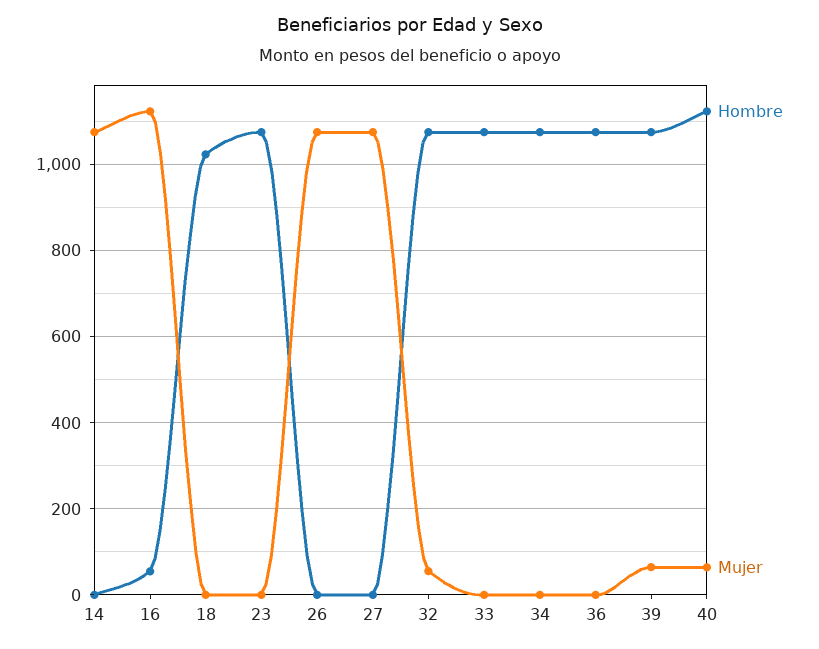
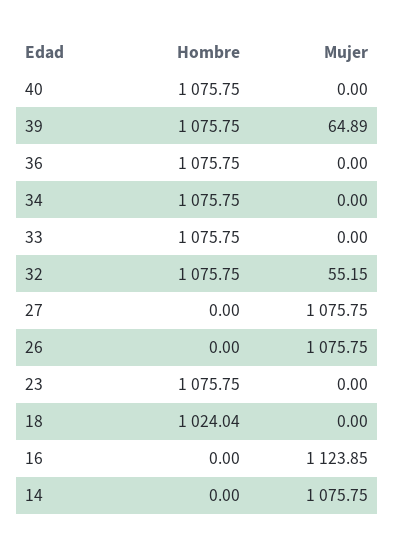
  {
    "Hombre": {
      "14": 0,
-     "16": 60,
+     "16": 0,
      "18": 1024.04,
      "23": 1075.75,
      "26": 0,
      "27": 0,
      "32": 1075.75,
      "33": 1075.75,
      "34": 1075.75,
      "36": 1075.75,
      "39": 1075.75,
-     "40": 1120
+     "40": 1075.75
    },
    "Mujer": {
      "14": 1075.75,
      "16": 1123.85,
      "18": 0,
      "23": 0,
      "26": 1075.75,
      "27": 1075.75,
      "32": 55.15,
      "33": 0,
      "34": 0,
      "36": 0,
      "39": 64.89,
-     "40": 60
+     "40": 0
    }
  }

